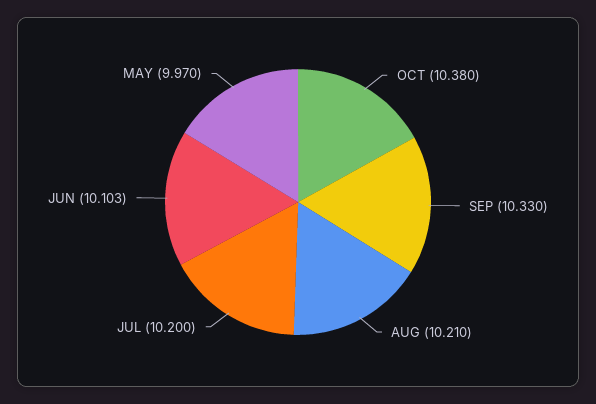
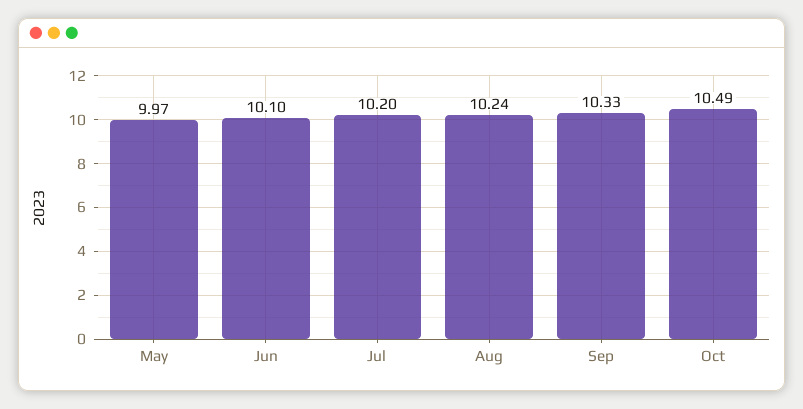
  {
-   "OCT": 10.38,
+   "OCT": 10.49,
    "SEP": 10.33,
-   "AUG": 10.21,
+   "AUG": 10.24,
    "JUL": 10.2,
    "JUN": 10.103,
    "MAY": 9.97
  }

